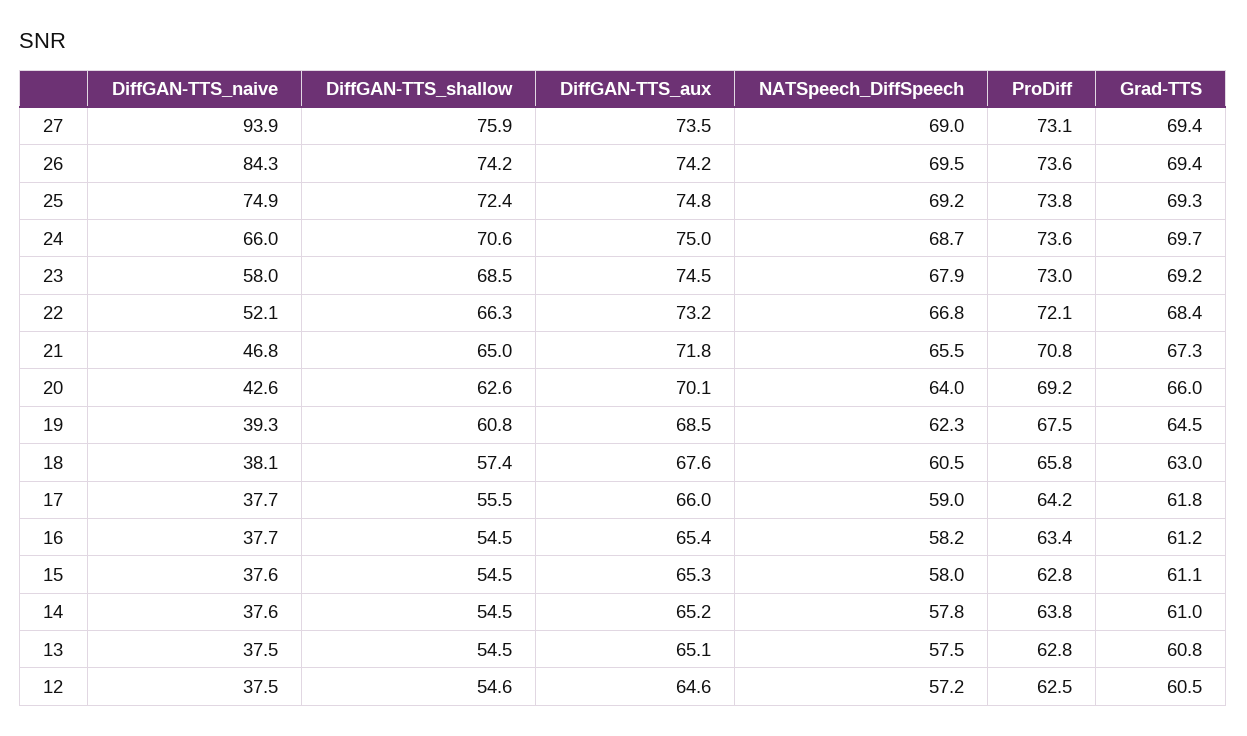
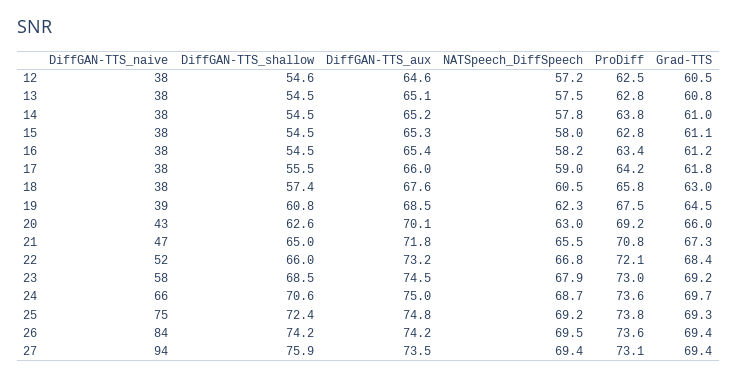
  {
    "DiffGAN-TTS_naive": {
      "27": 93.9,
      "26": 84.3,
      "25": 74.9,
      "24": 66,
      "23": 58,
      "22": 52.1,
      "21": 46.8,
      "20": 42.6,
      "19": 39.3,
      "18": 38.1,
      "17": 37.7,
      "16": 37.7,
      "15": 37.6,
      "14": 37.6,
      "13": 37.5,
      "12": 37.5
    },
    "DiffGAN-TTS_shallow": {
      "27": 75.9,
      "26": 74.2,
      "25": 72.4,
      "24": 70.6,
      "23": 68.5,
-     "22": 66.3,
+     "22": 66,
      "21": 65,
      "20": 62.6,
      "19": 60.8,
      "18": 57.4,
      "17": 55.5,
      "16": 54.5,
      "15": 54.5,
      "14": 54.5,
      "13": 54.5,
      "12": 54.6
    },
    "DiffGAN-TTS_aux": {
      "27": 73.5,
      "26": 74.2,
      "25": 74.8,
      "24": 75,
      "23": 74.5,
      "22": 73.2,
      "21": 71.8,
      "20": 70.1,
      "19": 68.5,
      "18": 67.6,
      "17": 66,
      "16": 65.4,
      "15": 65.3,
      "14": 65.2,
      "13": 65.1,
      "12": 64.6
    },
    "NATSpeech_DiffSpeech": {
-     "27": 69,
+     "27": 69.4,
      "26": 69.5,
      "25": 69.2,
      "24": 68.7,
      "23": 67.9,
      "22": 66.8,
      "21": 65.5,
-     "20": 64,
+     "20": 63,
      "19": 62.3,
      "18": 60.5,
      "17": 59,
      "16": 58.2,
      "15": 58,
      "14": 57.8,
      "13": 57.5,
      "12": 57.2
    },
    "ProDiff": {
      "27": 73.1,
      "26": 73.6,
      "25": 73.8,
      "24": 73.6,
      "23": 73,
      "22": 72.1,
      "21": 70.8,
      "20": 69.2,
      "19": 67.5,
      "18": 65.8,
      "17": 64.2,
      "16": 63.4,
      "15": 62.8,
      "14": 63.8,
      "13": 62.8,
      "12": 62.5
    },
    "Grad-TTS": {
      "27": 69.4,
      "26": 69.4,
      "25": 69.3,
      "24": 69.7,
      "23": 69.2,
      "22": 68.4,
      "21": 67.3,
      "20": 66,
      "19": 64.5,
      "18": 63,
      "17": 61.8,
      "16": 61.2,
      "15": 61.1,
      "14": 61,
      "13": 60.8,
      "12": 60.5
    }
  }

